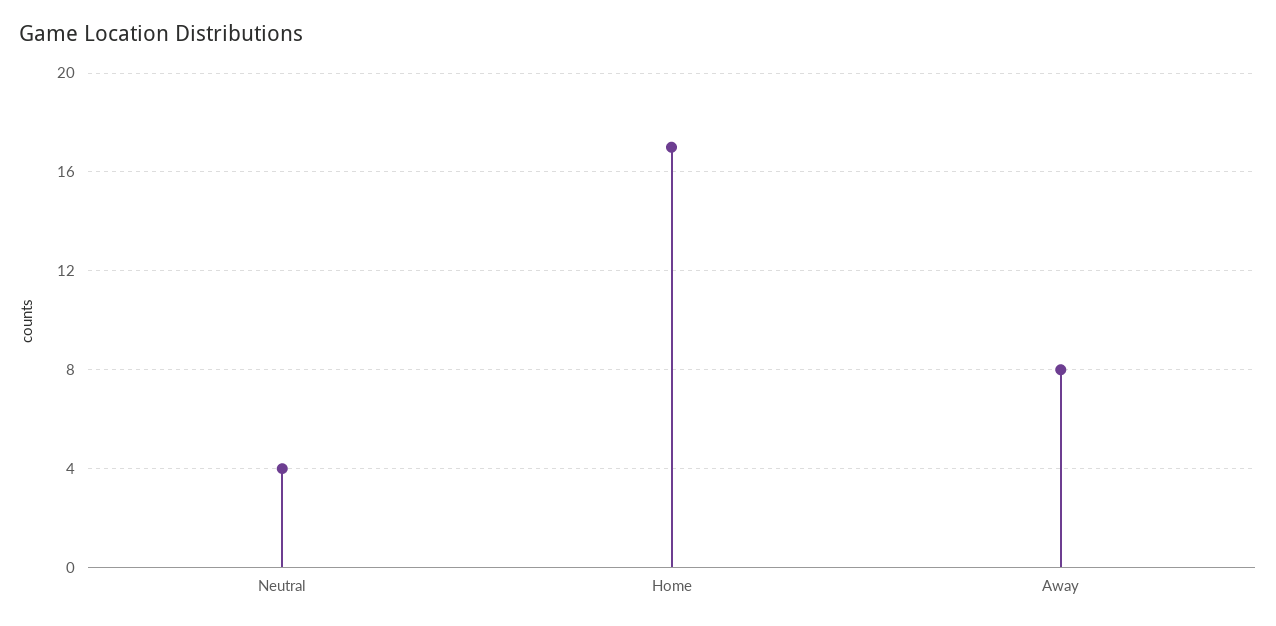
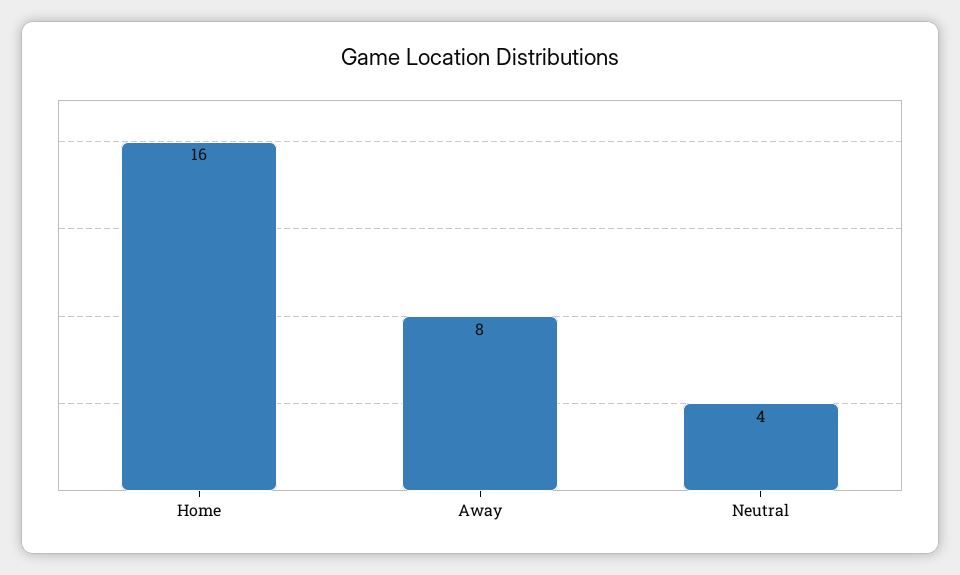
  {
    "Neutral": 4,
-   "Home": 17,
+   "Home": 16,
    "Away": 8
  }

